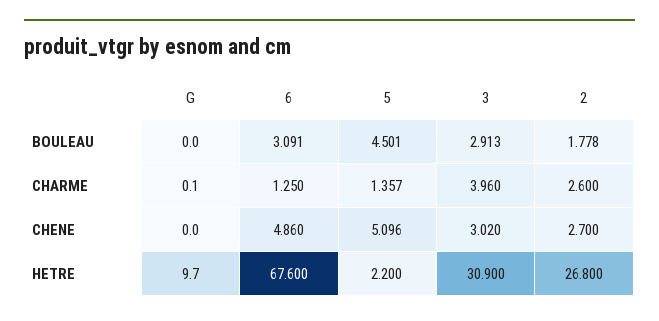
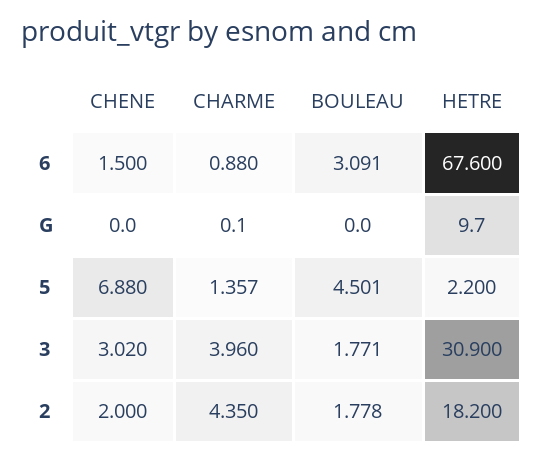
  {
    "G": {
      "BOULEAU": 0,
      "CHARME": 0.1,
      "CHENE": 0,
      "HETRE": 9.7
    },
    "6": {
      "BOULEAU": 3.091,
-     "CHARME": 1.25,
+     "CHARME": 0.88,
-     "CHENE": 4.86,
+     "CHENE": 1.5,
      "HETRE": 67.6
    },
    "5": {
      "BOULEAU": 4.501,
      "CHARME": 1.357,
-     "CHENE": 5.096,
+     "CHENE": 6.88,
      "HETRE": 2.2
    },
    "3": {
-     "BOULEAU": 2.913,
+     "BOULEAU": 1.771,
      "CHARME": 3.96,
      "CHENE": 3.02,
      "HETRE": 30.9
    },
    "2": {
      "BOULEAU": 1.778,
-     "CHARME": 2.6,
+     "CHARME": 4.35,
-     "CHENE": 2.7,
+     "CHENE": 2,
-     "HETRE": 26.8
+     "HETRE": 18.2
    }
  }

